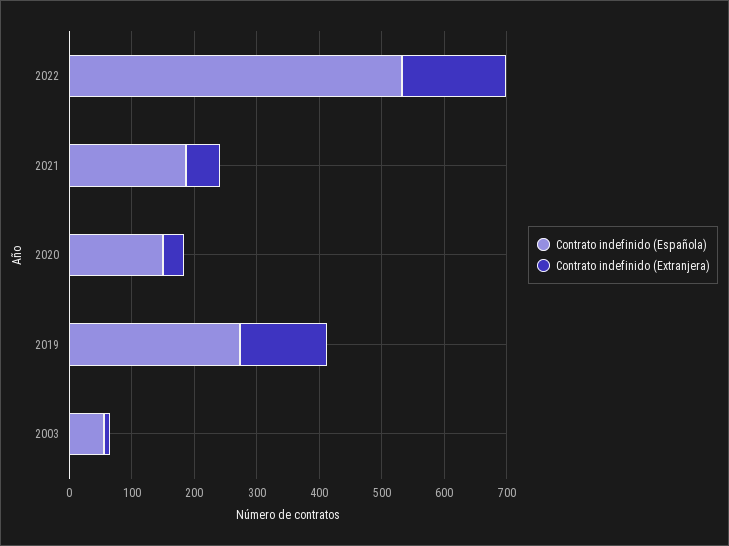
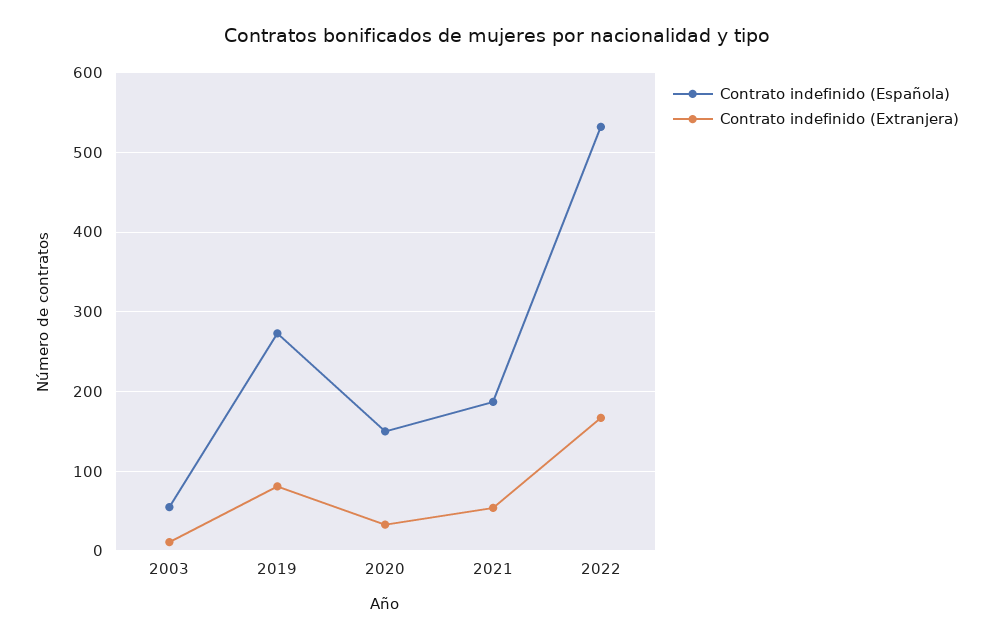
  {
    "Contrato indefinido (Española)": {
      "2022": 530,
      "2021": 190,
      "2020": 150,
      "2019": 270,
      "2003": 60
    },
    "Contrato indefinido (Extranjera)": {
      "2022": 170,
      "2021": 50,
      "2020": 30,
-     "2019": 140,
+     "2019": 80,
      "2003": 10
    }
  }

